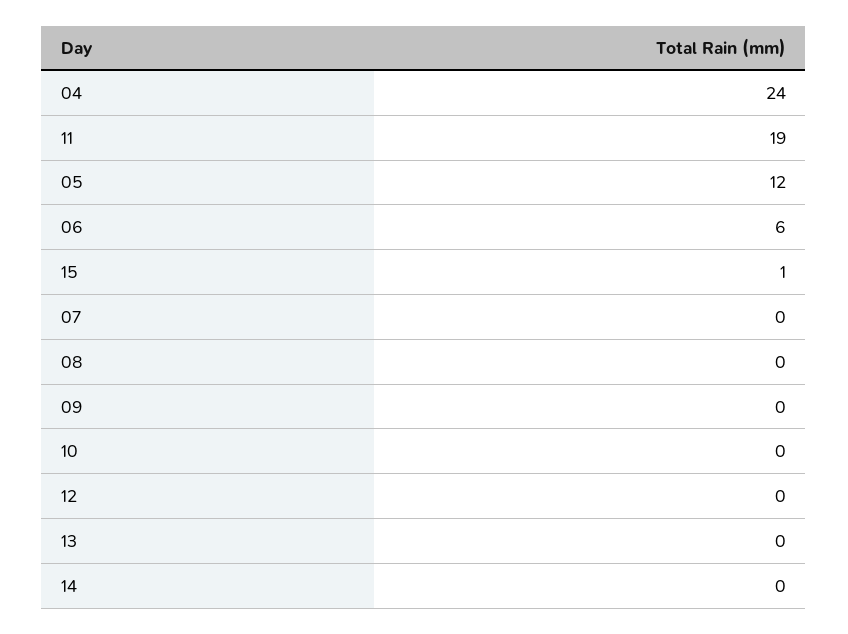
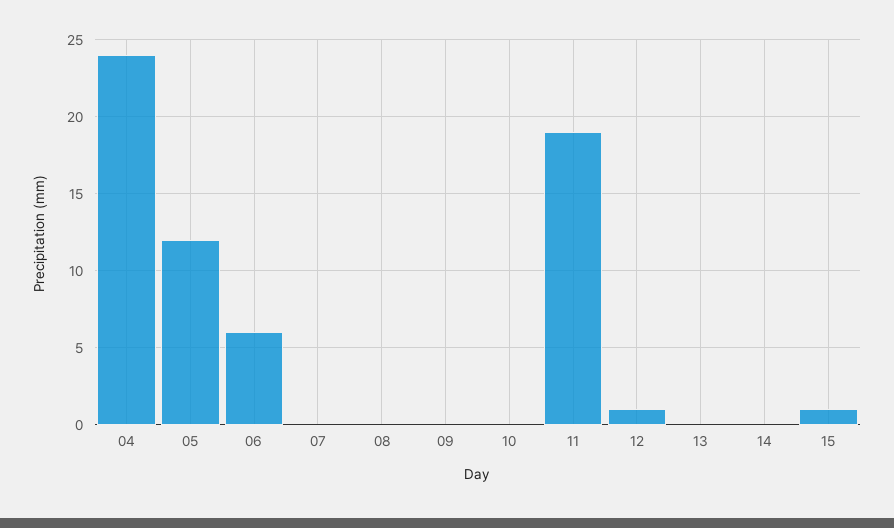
  {
    "04": 24,
    "11": 19,
    "05": 12,
    "06": 6,
    "15": 1,
    "07": 0,
    "08": 0,
    "09": 0,
    "10": 0,
-   "12": 0,
+   "12": 1,
    "13": 0,
    "14": 0
  }

